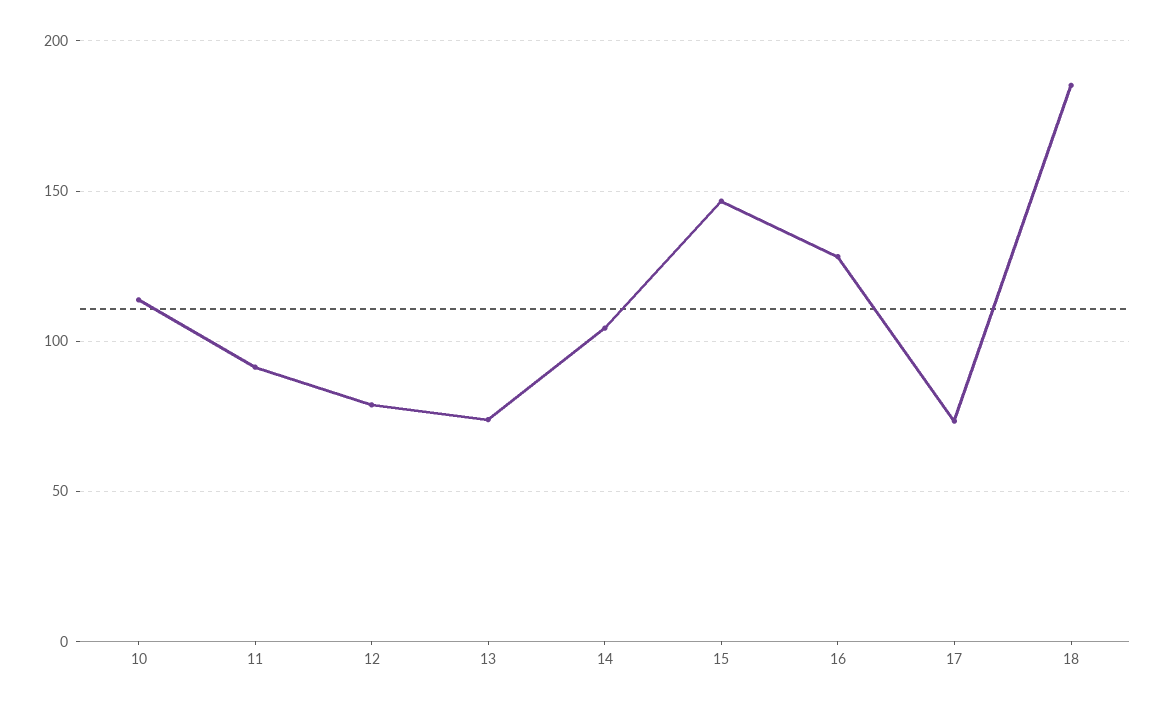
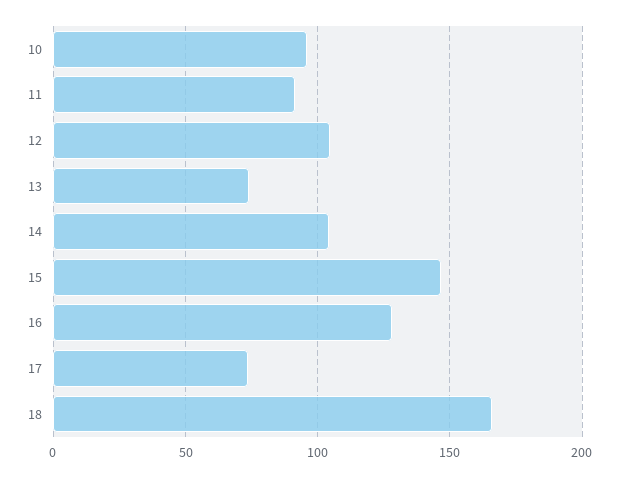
  {
-   "10": 115,
+   "10": 95,
    "11": 90,
-   "12": 80,
+   "12": 105,
    "13": 75,
    "14": 105,
    "15": 145,
    "16": 130,
    "17": 75,
-   "18": 185
+   "18": 165
  }

